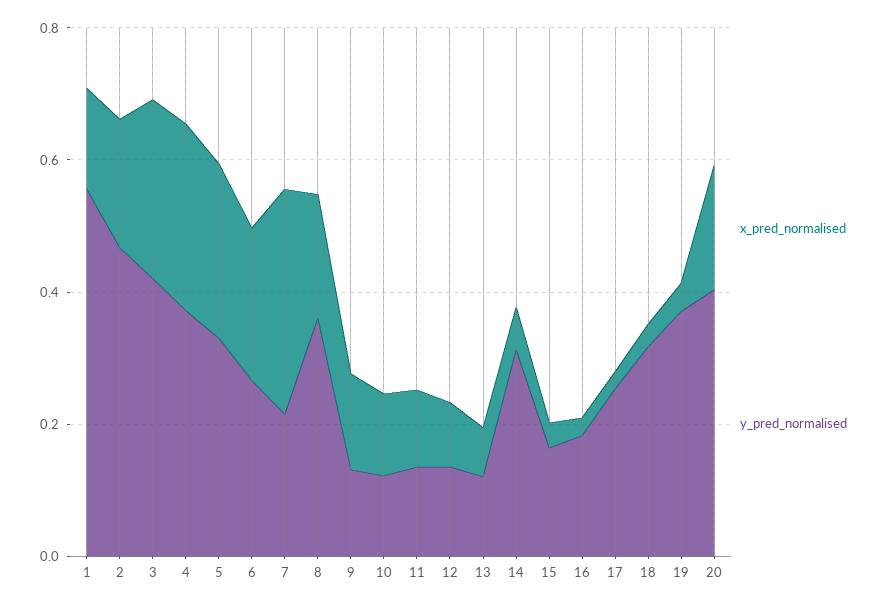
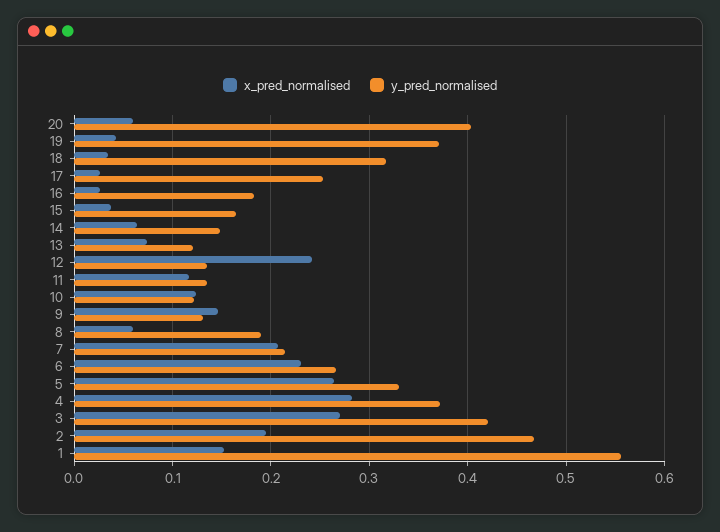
  {
    "x_pred_normalised": {
      "1": 0.15,
      "2": 0.19,
      "3": 0.27,
      "4": 0.28,
      "5": 0.26,
      "6": 0.23,
-     "7": 0.35,
+     "7": 0.21,
-     "8": 0.2,
+     "8": 0.06,
      "9": 0.15,
      "10": 0.12,
      "11": 0.12,
-     "12": 0.1,
+     "12": 0.24,
      "13": 0.07,
      "14": 0.06,
      "15": 0.04,
      "16": 0.03,
      "17": 0.03,
      "18": 0.03,
      "19": 0.04,
-     "20": 0.2
+     "20": 0.06
    },
    "y_pred_normalised": {
      "1": 0.56,
      "2": 0.47,
      "3": 0.42,
      "4": 0.37,
      "5": 0.33,
      "6": 0.27,
      "7": 0.21,
-     "8": 0.35,
+     "8": 0.19,
      "9": 0.13,
      "10": 0.12,
      "11": 0.13,
      "12": 0.14,
      "13": 0.12,
-     "14": 0.3,
+     "14": 0.15,
      "15": 0.16,
      "16": 0.18,
      "17": 0.25,
      "18": 0.32,
      "19": 0.37,
      "20": 0.4
    }
  }

